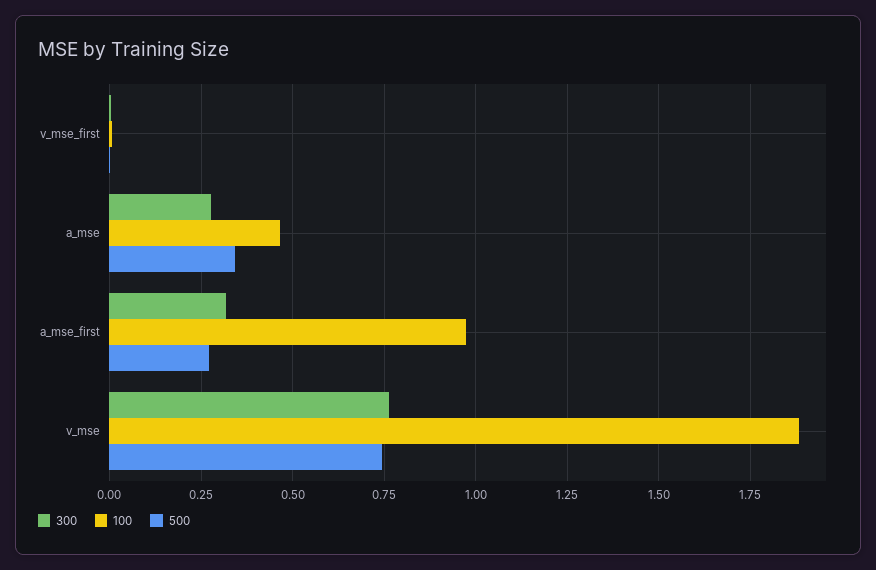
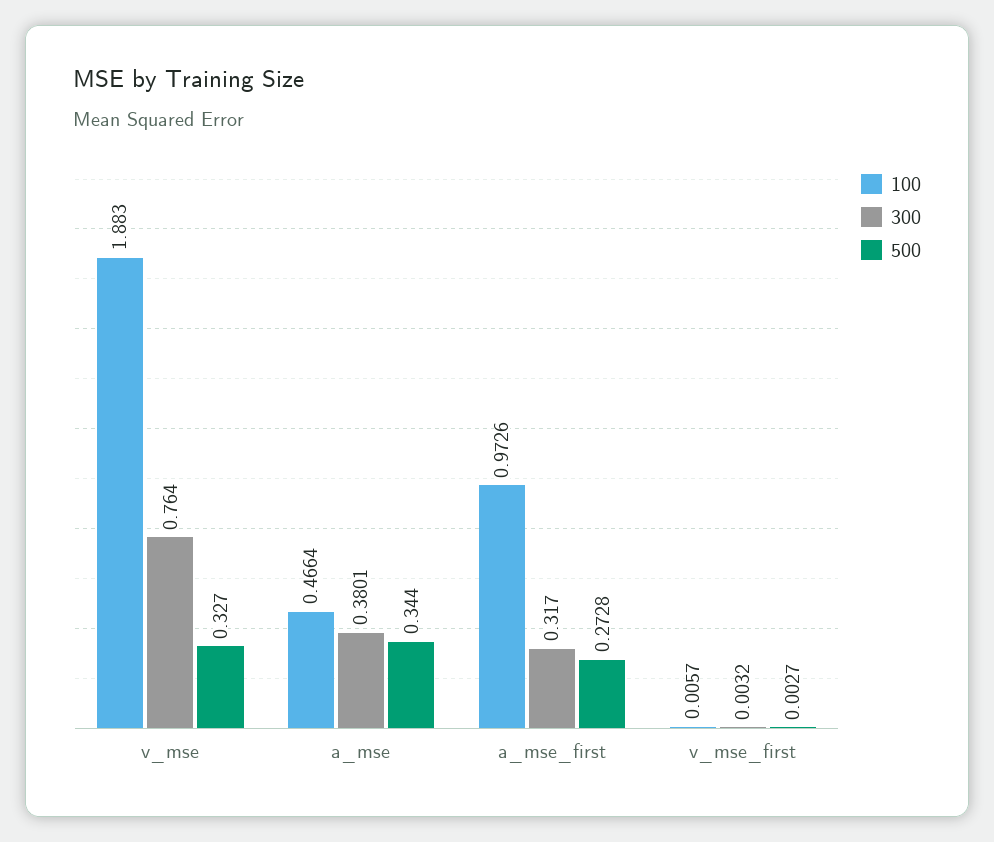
  {
    "300": {
      "v_mse_first": 0.0032,
-     "a_mse": 0.275,
+     "a_mse": 0.3801,
      "a_mse_first": 0.317,
      "v_mse": 0.764
    },
    "100": {
      "v_mse_first": 0.0057,
      "a_mse": 0.4664,
      "a_mse_first": 0.9726,
      "v_mse": 1.883
    },
    "500": {
      "v_mse_first": 0.0027,
      "a_mse": 0.344,
      "a_mse_first": 0.2728,
-     "v_mse": 0.75
+     "v_mse": 0.327
    }
  }

